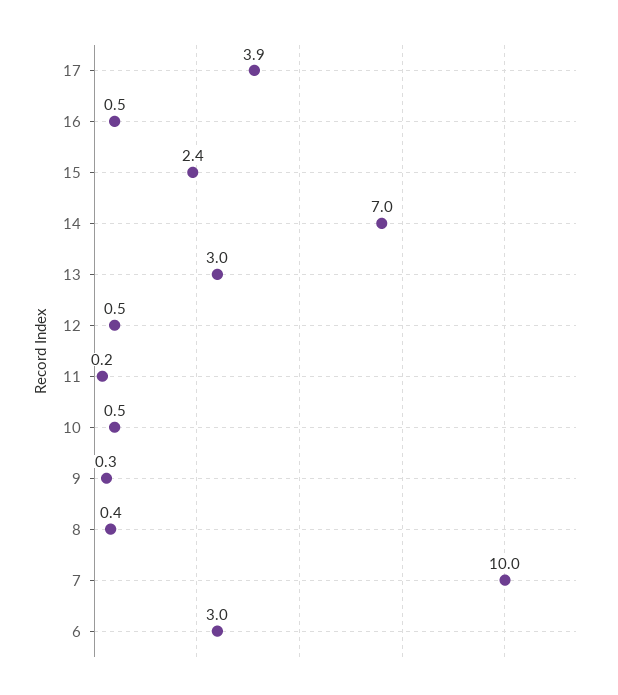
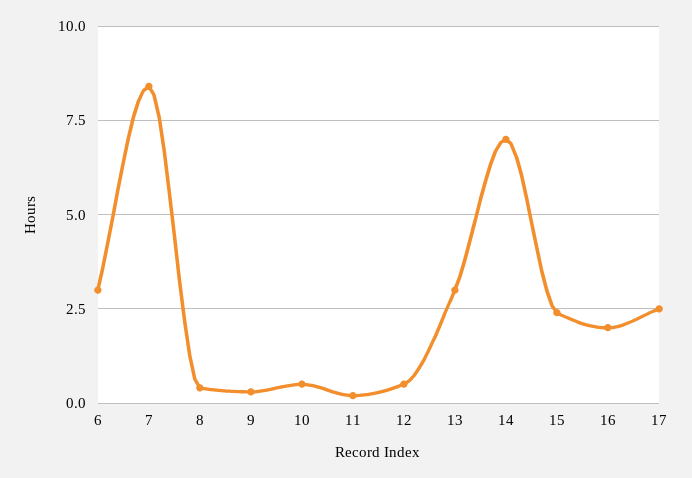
  {
-   "17": 3.9,
+   "17": 2.5,
-   "16": 0.5,
+   "16": 2,
    "15": 2.4,
    "14": 7,
    "13": 3,
    "12": 0.5,
    "11": 0.2,
    "10": 0.5,
    "9": 0.3,
    "8": 0.4,
-   "7": 10,
+   "7": 8.5,
    "6": 3
  }

